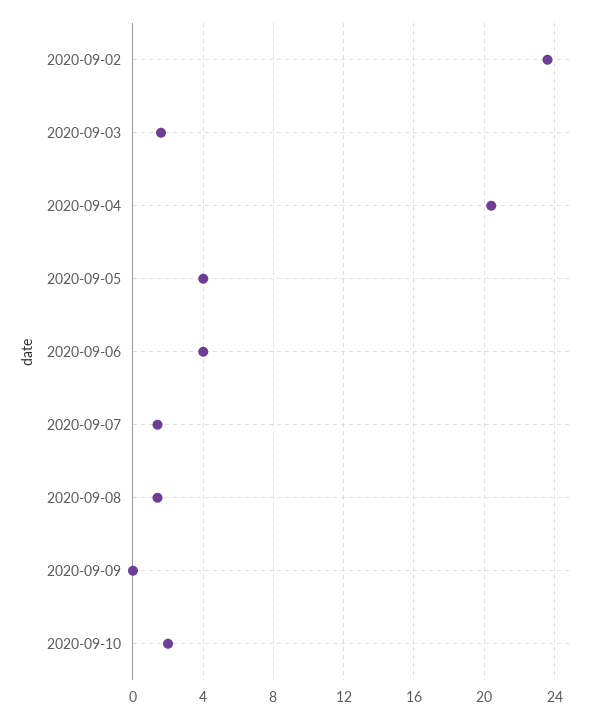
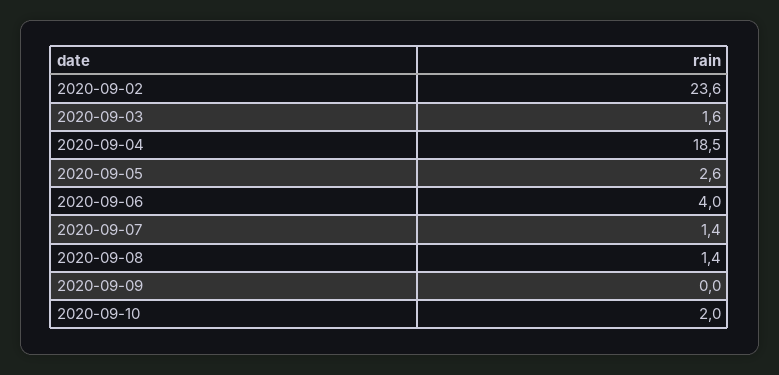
  {
    "2020-09-02": 23.6,
    "2020-09-03": 1.6,
-   "2020-09-04": 20.5,
+   "2020-09-04": 18.5,
-   "2020-09-05": 4,
+   "2020-09-05": 2.6,
    "2020-09-06": 4,
    "2020-09-07": 1.4,
    "2020-09-08": 1.4,
    "2020-09-09": 0,
    "2020-09-10": 2
  }

